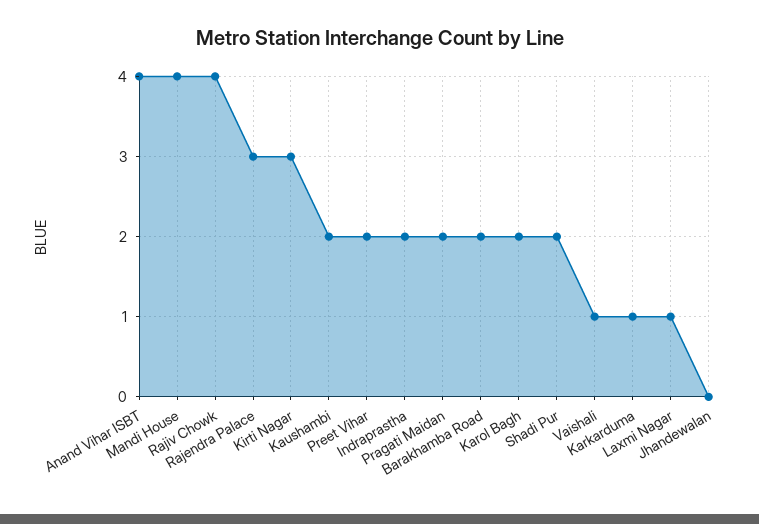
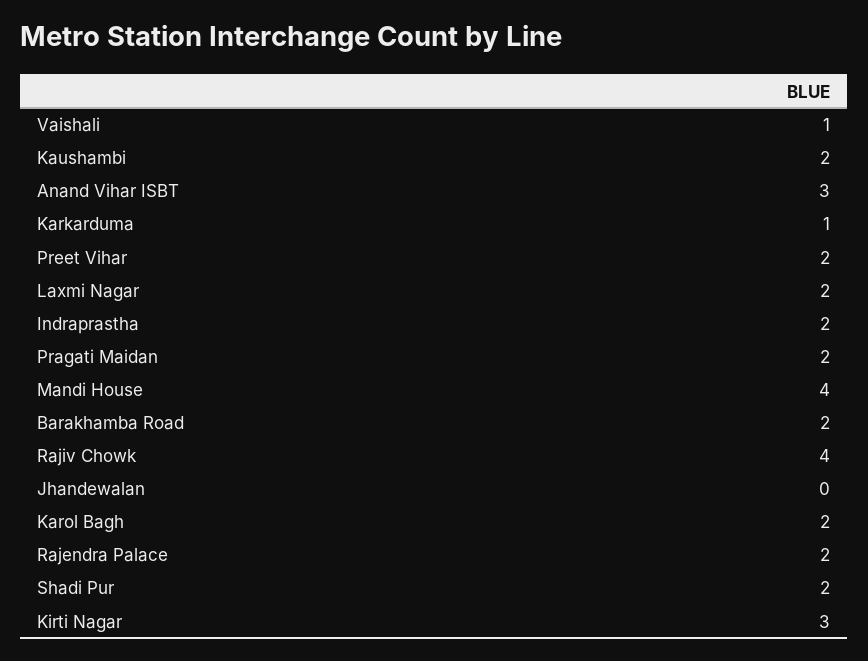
  {
-   "Anand Vihar ISBT": 4,
+   "Anand Vihar ISBT": 3,
    "Mandi House": 4,
    "Rajiv Chowk": 4,
-   "Rajendra Palace": 3,
+   "Rajendra Palace": 2,
    "Kirti Nagar": 3,
    "Kaushambi": 2,
    "Preet Vihar": 2,
    "Indraprastha": 2,
    "Pragati Maidan": 2,
    "Barakhamba Road": 2,
    "Karol Bagh": 2,
    "Shadi Pur": 2,
    "Vaishali": 1,
    "Karkarduma": 1,
-   "Laxmi Nagar": 1,
+   "Laxmi Nagar": 2,
    "Jhandewalan": 0
  }

